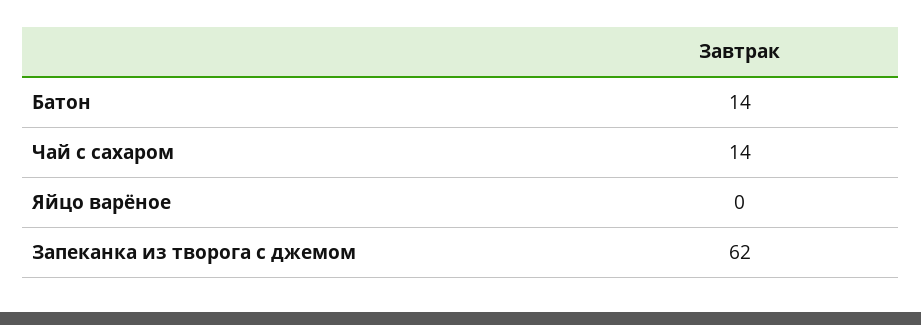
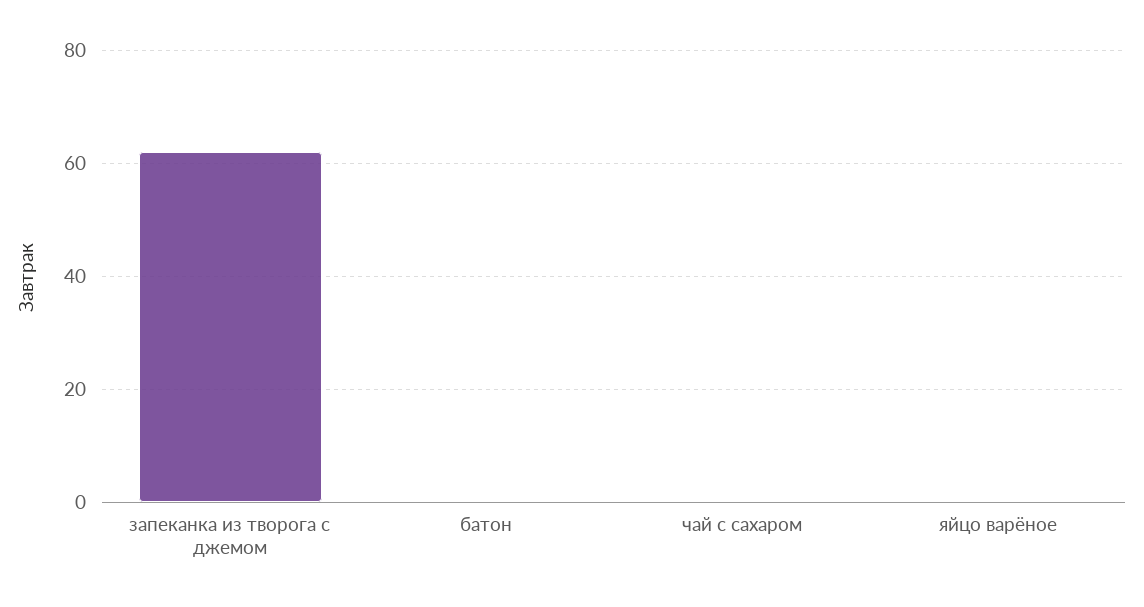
  {
-   "Батон": 14,
+   "Батон": 0,
-   "Чай с сахаром": 14,
+   "Чай с сахаром": 0,
    "Яйцо варёное": 0,
    "Запеканка из творога с джемом": 62
  }

